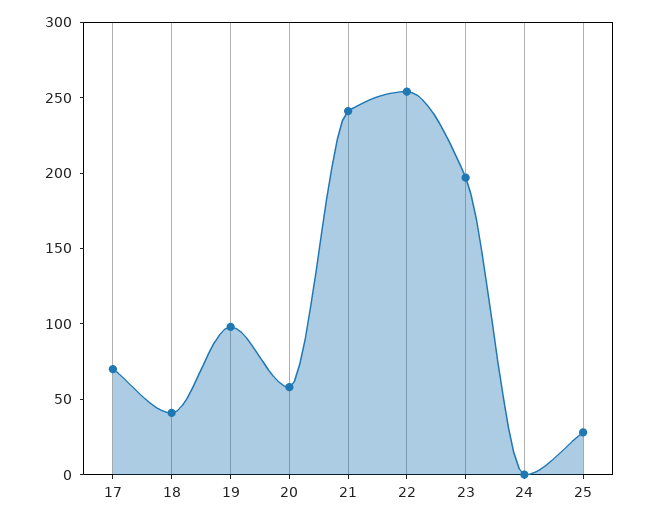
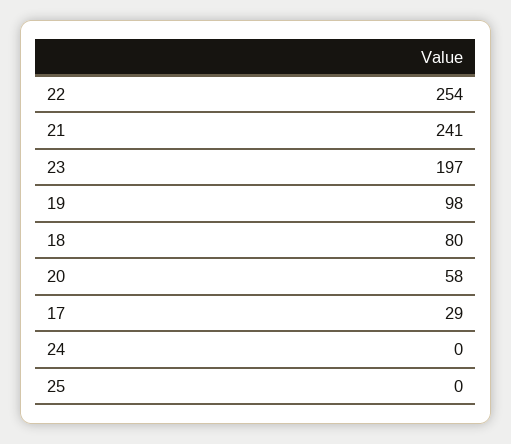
  {
-   "17": 70,
+   "17": 29,
-   "18": 40,
+   "18": 80,
    "19": 98,
    "20": 58,
    "21": 241,
    "22": 254,
    "23": 197,
    "24": 0,
-   "25": 30
+   "25": 0
  }

